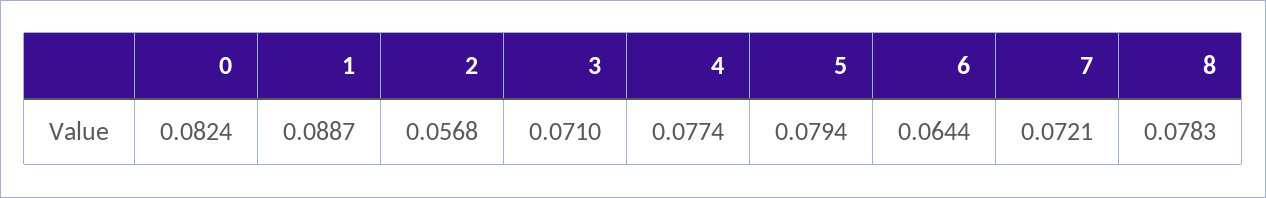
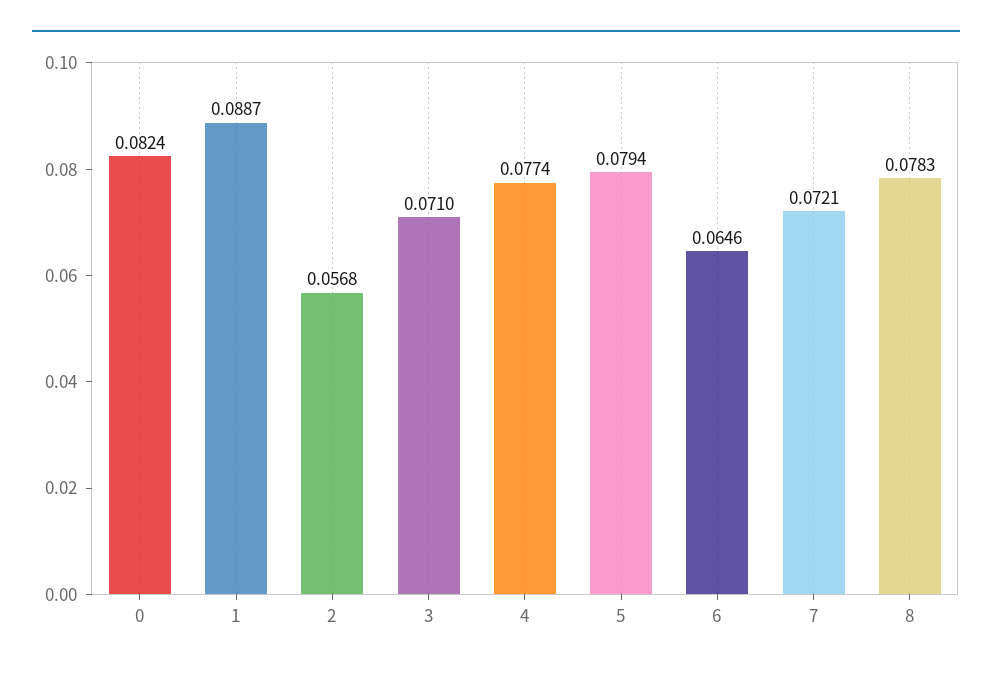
  {
    "0": 0.0824,
    "1": 0.0887,
    "2": 0.0568,
    "3": 0.071,
    "4": 0.0774,
    "5": 0.0794,
-   "6": 0.0644,
+   "6": 0.0646,
    "7": 0.0721,
    "8": 0.0783
  }

